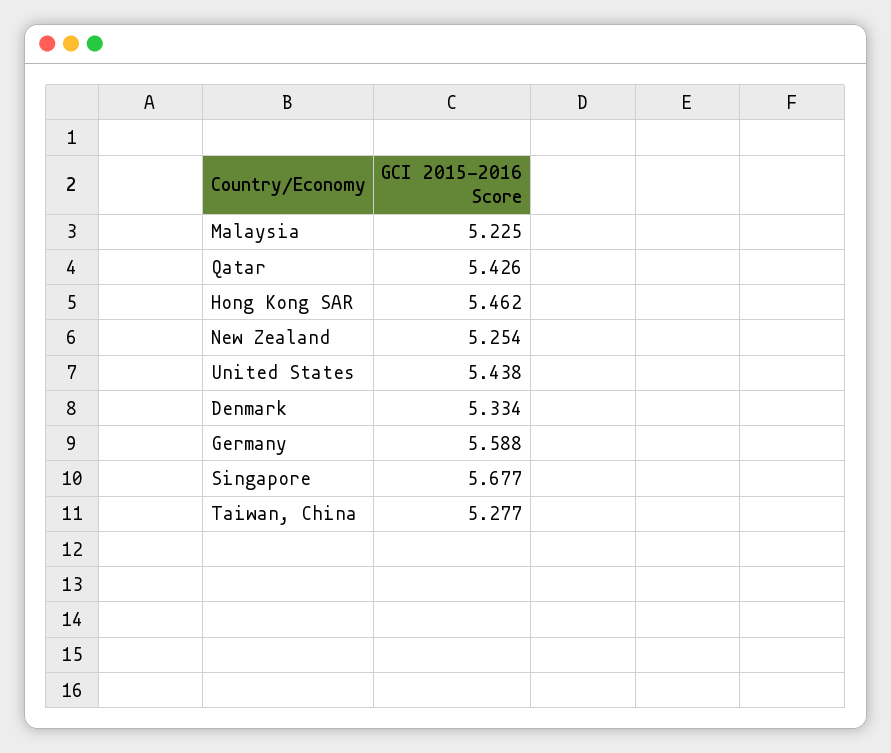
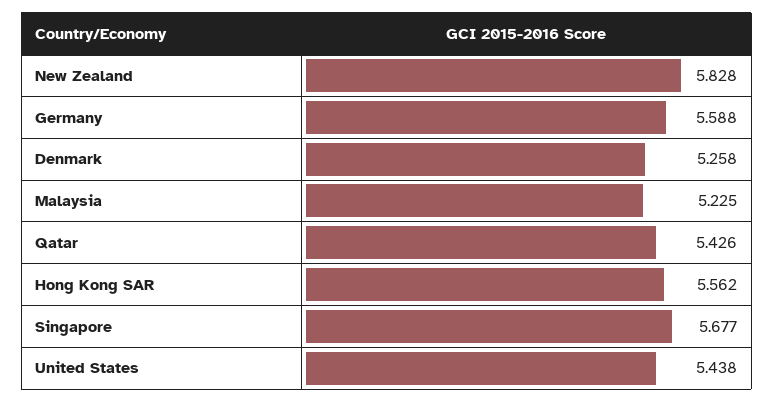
  {
    "Malaysia": 5.225,
    "Qatar": 5.426,
-   "Hong Kong SAR": 5.462,
+   "Hong Kong SAR": 5.562,
-   "New Zealand": 5.254,
+   "New Zealand": 5.828,
    "United States": 5.438,
-   "Denmark": 5.334,
+   "Denmark": 5.258,
    "Germany": 5.588,
-   "Singapore": 5.677,
+   "Singapore": 5.677
-   "Taiwan, China": 5.277
  }

